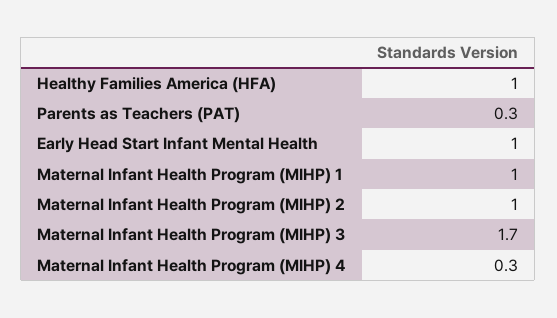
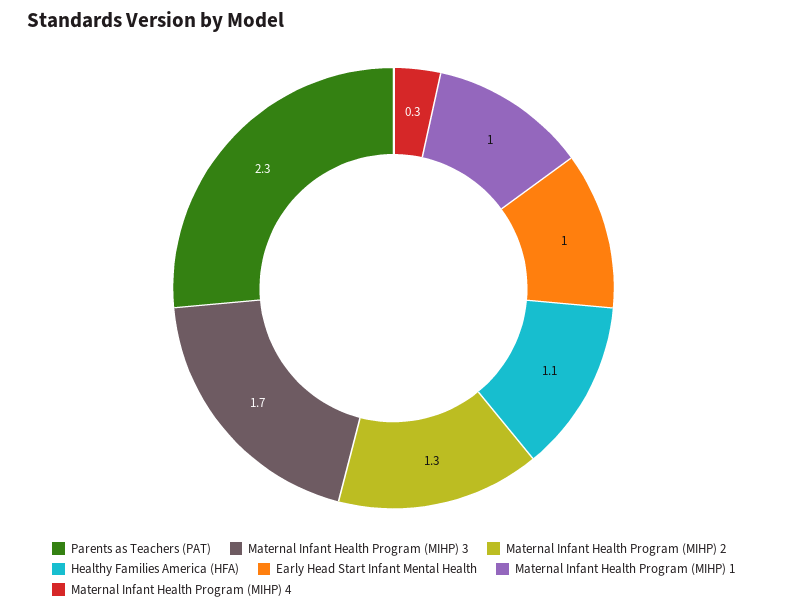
  {
-   "Healthy Families America (HFA)": 1,
+   "Healthy Families America (HFA)": 1.1,
-   "Parents as Teachers (PAT)": 0.3,
+   "Parents as Teachers (PAT)": 2.3,
    "Early Head Start Infant Mental Health": 1,
    "Maternal Infant Health Program (MIHP) 1": 1,
-   "Maternal Infant Health Program (MIHP) 2": 1,
+   "Maternal Infant Health Program (MIHP) 2": 1.3,
    "Maternal Infant Health Program (MIHP) 3": 1.7,
    "Maternal Infant Health Program (MIHP) 4": 0.3
  }

